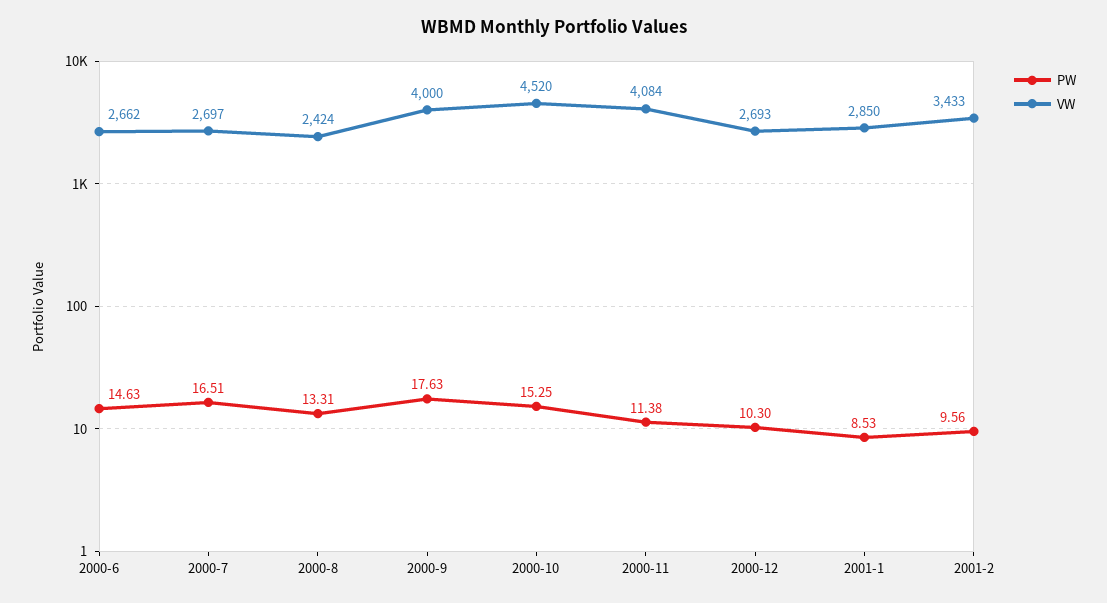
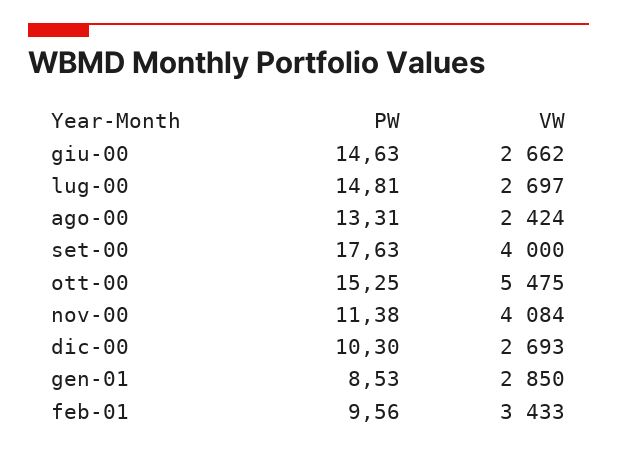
  {
    "PW": {
      "2000-6": 14.63,
-     "2000-7": 16.51,
+     "2000-7": 14.81,
      "2000-8": 13.31,
      "2000-9": 17.63,
      "2000-10": 15.25,
      "2000-11": 11.38,
      "2000-12": 10.3,
      "2001-1": 8.53,
      "2001-2": 9.56
    },
    "VW": {
      "2000-6": 2662,
      "2000-7": 2697,
      "2000-8": 2424,
      "2000-9": 4000,
-     "2000-10": 4520,
+     "2000-10": 5475,
      "2000-11": 4084,
      "2000-12": 2693,
      "2001-1": 2850,
      "2001-2": 3433
    }
  }

